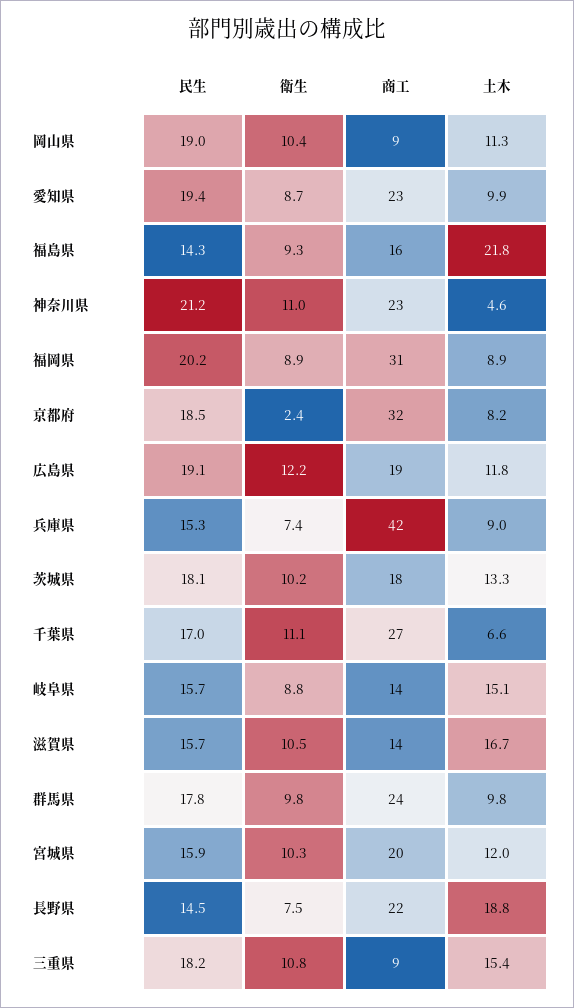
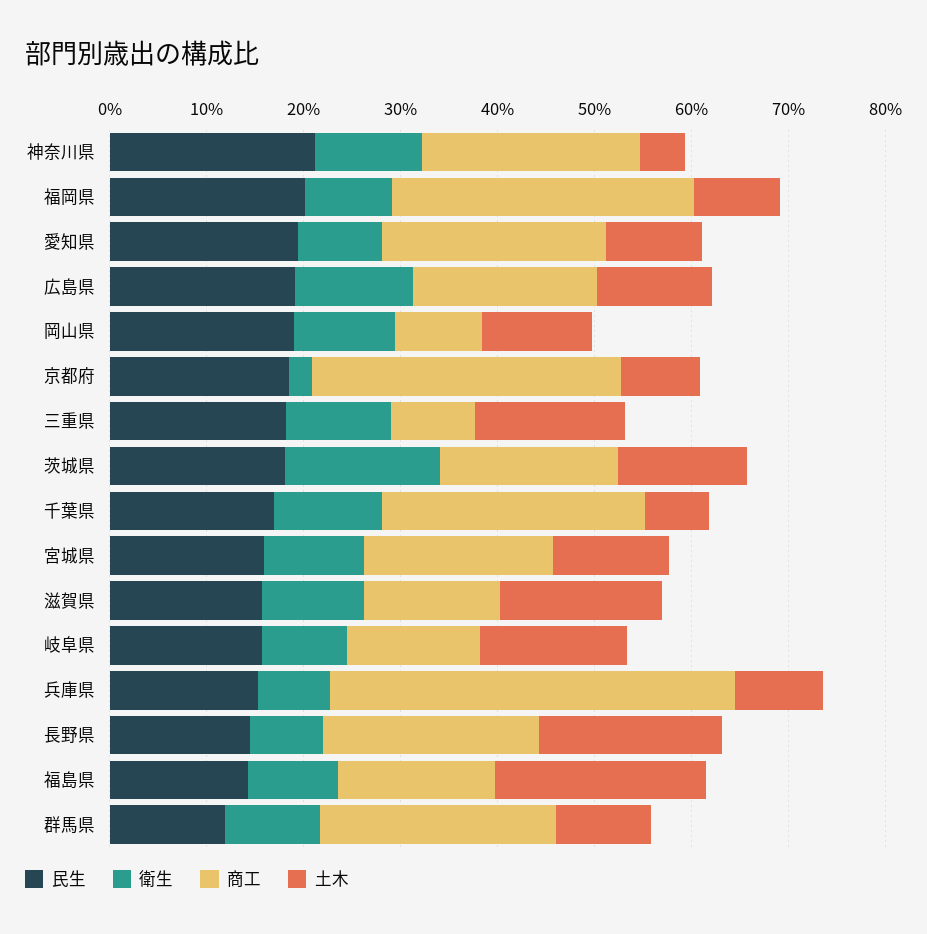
  {
    "民生": {
      "岡山県": 19,
      "愛知県": 19.4,
      "福島県": 14.3,
      "神奈川県": 21.2,
      "福岡県": 20.2,
      "京都府": 18.5,
      "広島県": 19.1,
      "兵庫県": 15.3,
      "茨城県": 18.1,
      "千葉県": 17,
      "岐阜県": 15.7,
      "滋賀県": 15.7,
-     "群馬県": 17.8,
+     "群馬県": 12,
      "宮城県": 15.9,
      "長野県": 14.5,
      "三重県": 18.2
    },
    "衛生": {
      "岡山県": 10.4,
      "愛知県": 8.7,
      "福島県": 9.3,
      "神奈川県": 11,
      "福岡県": 8.9,
      "京都府": 2.4,
      "広島県": 12.2,
      "兵庫県": 7.4,
-     "茨城県": 10.2,
+     "茨城県": 16,
      "千葉県": 11.1,
      "岐阜県": 8.8,
      "滋賀県": 10.5,
      "群馬県": 9.8,
      "宮城県": 10.3,
      "長野県": 7.5,
      "三重県": 10.8
    },
    "商工": {
      "岡山県": 9,
      "愛知県": 23,
      "福島県": 16,
      "神奈川県": 23,
      "福岡県": 31,
      "京都府": 32,
      "広島県": 19,
      "兵庫県": 42,
      "茨城県": 18,
      "千葉県": 27,
      "岐阜県": 14,
      "滋賀県": 14,
      "群馬県": 24,
      "宮城県": 20,
      "長野県": 22,
      "三重県": 9
    },
    "土木": {
      "岡山県": 11.3,
      "愛知県": 9.9,
      "福島県": 21.8,
      "神奈川県": 4.6,
      "福岡県": 8.9,
      "京都府": 8.2,
      "広島県": 11.8,
      "兵庫県": 9,
      "茨城県": 13.3,
      "千葉県": 6.6,
      "岐阜県": 15.1,
      "滋賀県": 16.7,
      "群馬県": 9.8,
      "宮城県": 12,
      "長野県": 18.8,
      "三重県": 15.4
    }
  }

